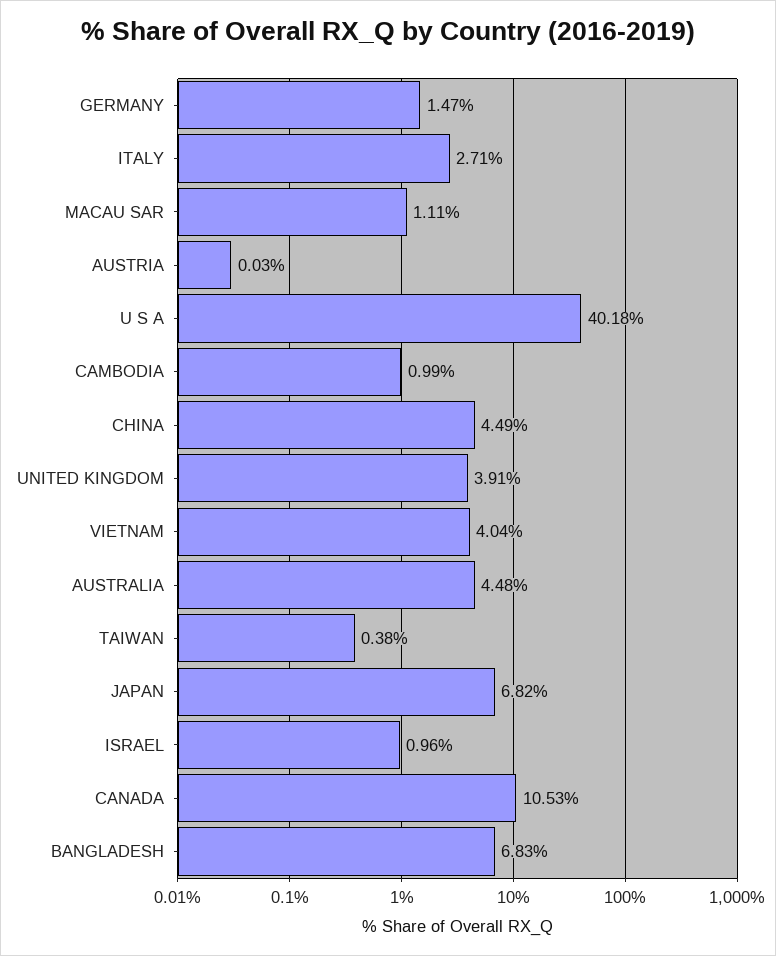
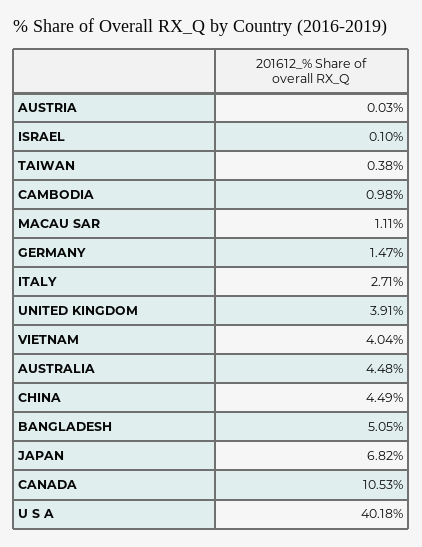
  {
    "GERMANY": 1.47,
    "ITALY": 2.71,
    "MACAU SAR": 1.11,
    "AUSTRIA": 0.03,
    "U S A": 40.18,
-   "CAMBODIA": 0.99,
+   "CAMBODIA": 0.98,
    "CHINA": 4.49,
    "UNITED KINGDOM": 3.91,
    "VIETNAM": 4.04,
    "AUSTRALIA": 4.48,
    "TAIWAN": 0.38,
    "JAPAN": 6.82,
-   "ISRAEL": 0.96,
+   "ISRAEL": 0.1,
    "CANADA": 10.53,
-   "BANGLADESH": 6.83
+   "BANGLADESH": 5.05
  }

